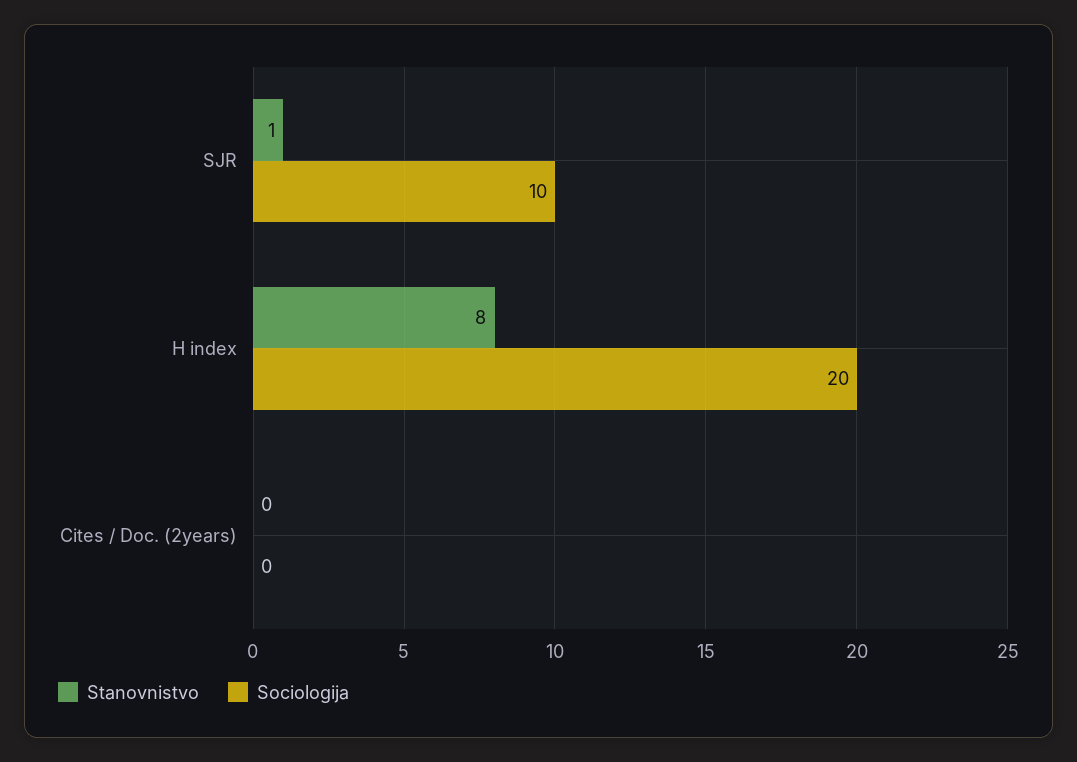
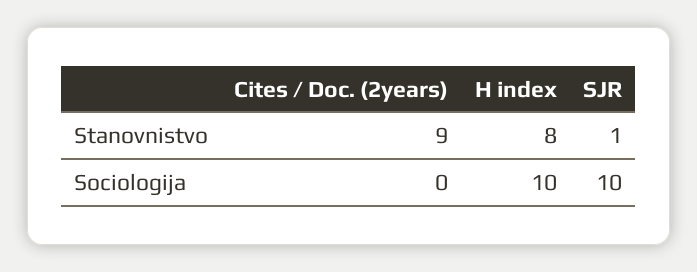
  {
    "Stanovnistvo": {
      "SJR": 1,
      "H index": 8,
-     "Cites / Doc. (2years)": 0
+     "Cites / Doc. (2years)": 9
    },
    "Sociologija": {
      "SJR": 10,
-     "H index": 20,
+     "H index": 10,
      "Cites / Doc. (2years)": 0
    }
  }

